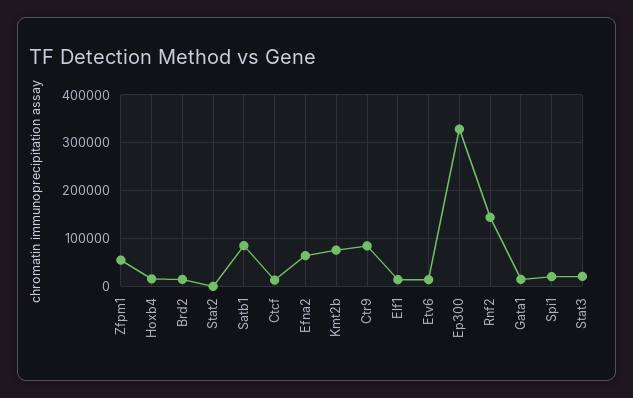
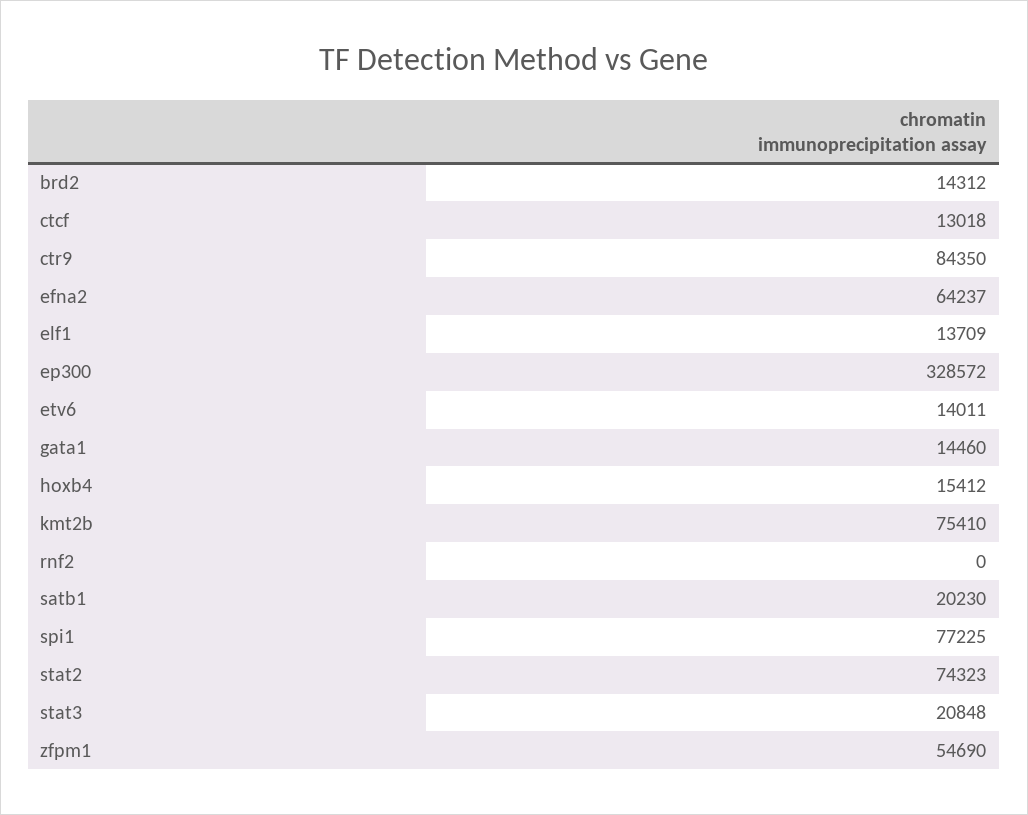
  {
    "Zfpm1": 54690,
    "Hoxb4": 15412,
    "Brd2": 14312,
-   "Stat2": 0,
+   "Stat2": 74323,
-   "Satb1": 80000,
+   "Satb1": 20230,
    "Ctcf": 13018,
    "Efna2": 64237,
    "Kmt2b": 75410,
    "Ctr9": 84350,
    "Elf1": 13709,
    "Etv6": 14011,
    "Ep300": 328572,
-   "Rnf2": 140000,
+   "Rnf2": 0,
    "Gata1": 14460,
-   "Spi1": 20000,
+   "Spi1": 77225,
    "Stat3": 20848
  }

